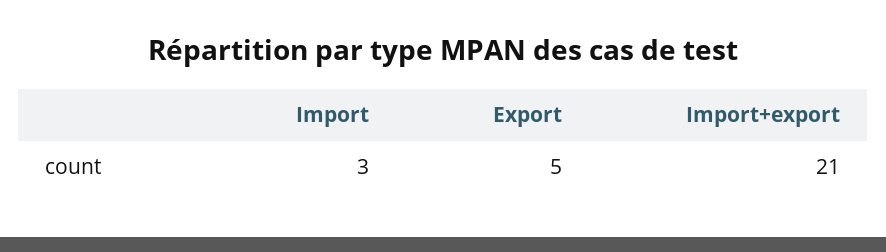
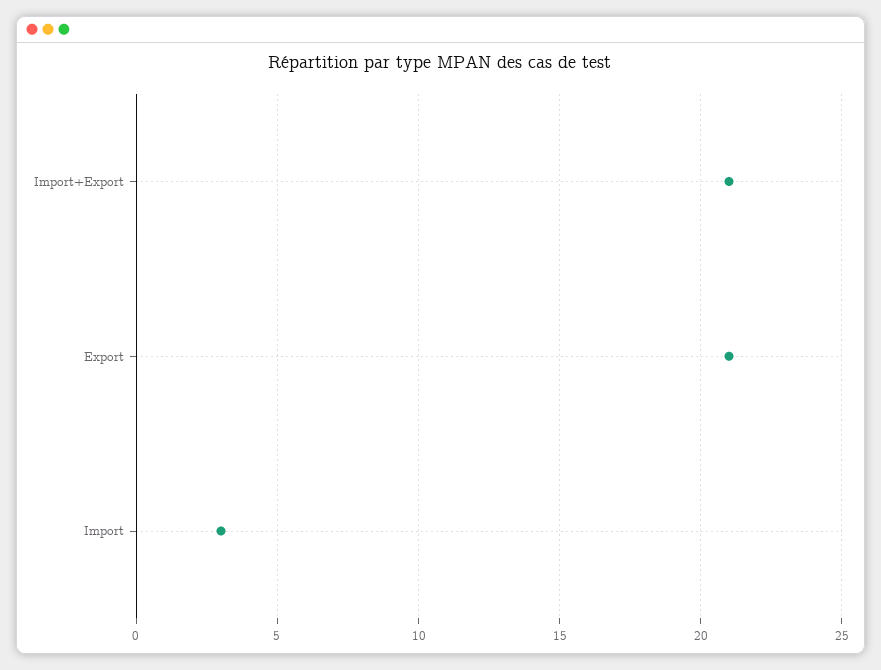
  {
    "Import": 3,
-   "Export": 5,
+   "Export": 21,
    "Import+export": 21
  }

